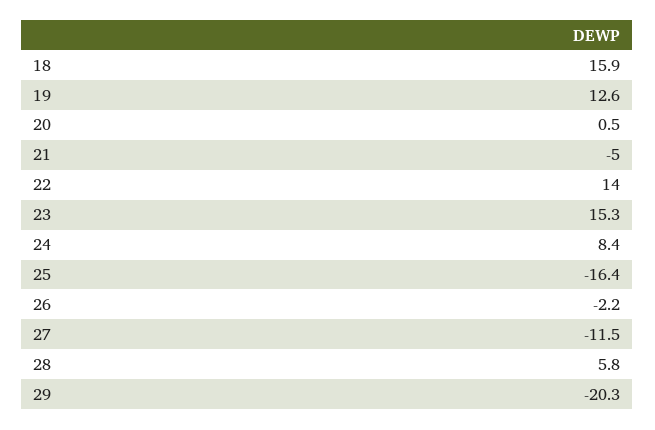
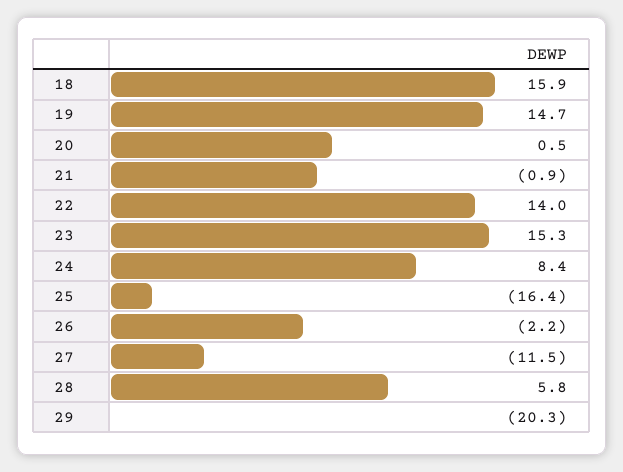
  {
    "18": 15.9,
-   "19": 12.6,
+   "19": 14.7,
    "20": 0.5,
-   "21": -5,
+   "21": -0.9,
    "22": 14,
    "23": 15.3,
    "24": 8.4,
    "25": -16.4,
    "26": -2.2,
    "27": -11.5,
    "28": 5.8,
    "29": -20.3
  }

